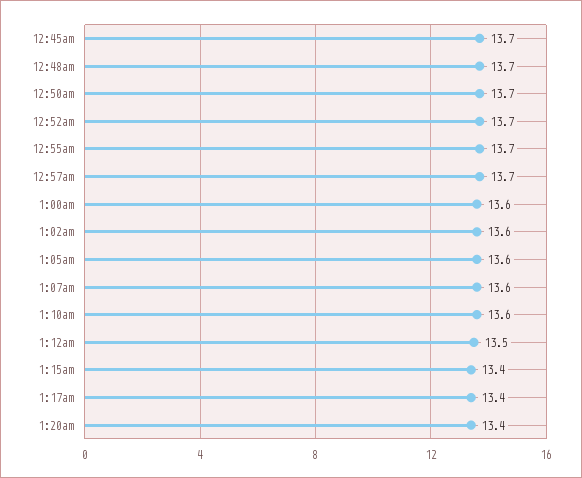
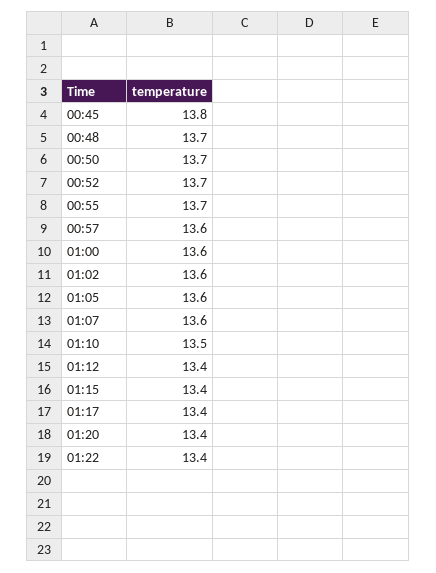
  {
-   "12:45am": 13.7,
+   "12:45am": 13.8,
    "12:48am": 13.7,
    "12:50am": 13.7,
    "12:52am": 13.7,
    "12:55am": 13.7,
-   "12:57am": 13.7,
+   "12:57am": 13.6,
    "1:00am": 13.6,
    "1:02am": 13.6,
    "1:05am": 13.6,
    "1:07am": 13.6,
-   "1:10am": 13.6,
+   "1:10am": 13.5,
-   "1:12am": 13.5,
+   "1:12am": 13.4,
    "1:15am": 13.4,
    "1:17am": 13.4,
-   "1:20am": 13.4
+   "1:20am": 13.4,
+   "01:22": 13.4
  }

